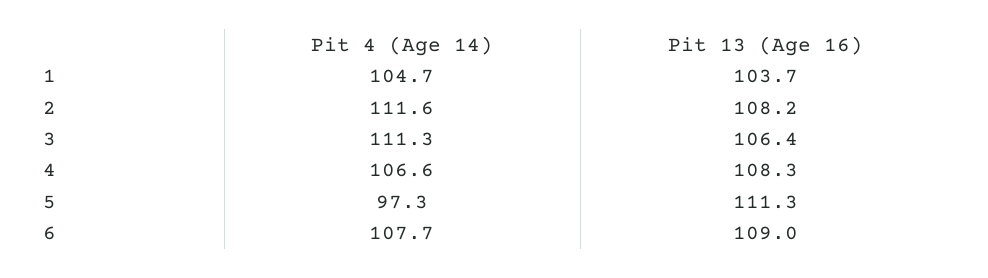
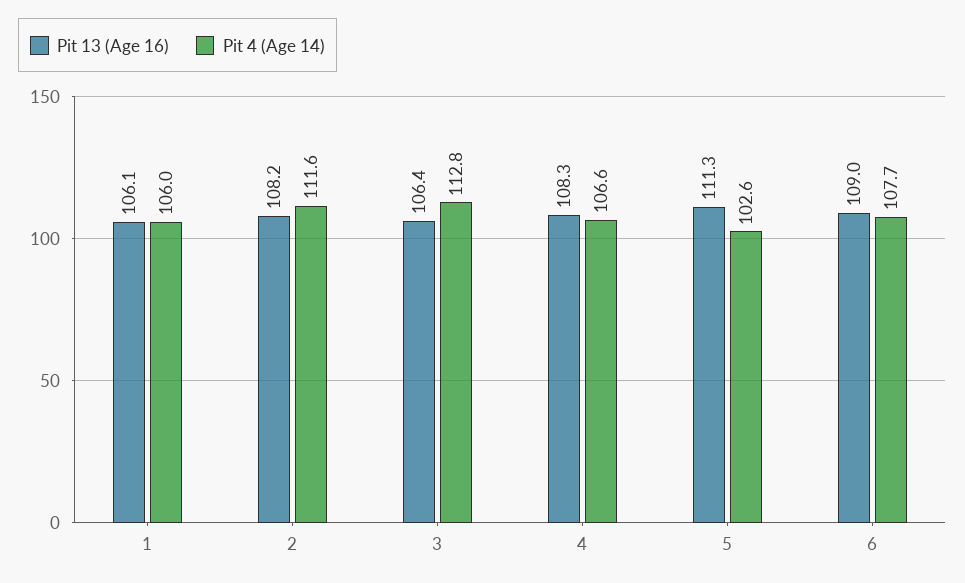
  {
    "Pit 4 (Age 14)": {
-     "1": 104.7,
+     "1": 106,
      "2": 111.6,
-     "3": 111.3,
+     "3": 112.8,
      "4": 106.6,
-     "5": 97.3,
+     "5": 102.6,
      "6": 107.7
    },
    "Pit 13 (Age 16)": {
-     "1": 103.7,
+     "1": 106.1,
      "2": 108.2,
      "3": 106.4,
      "4": 108.3,
      "5": 111.3,
      "6": 109
    }
  }

